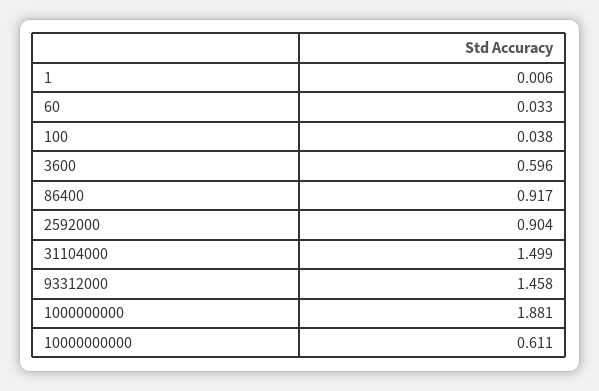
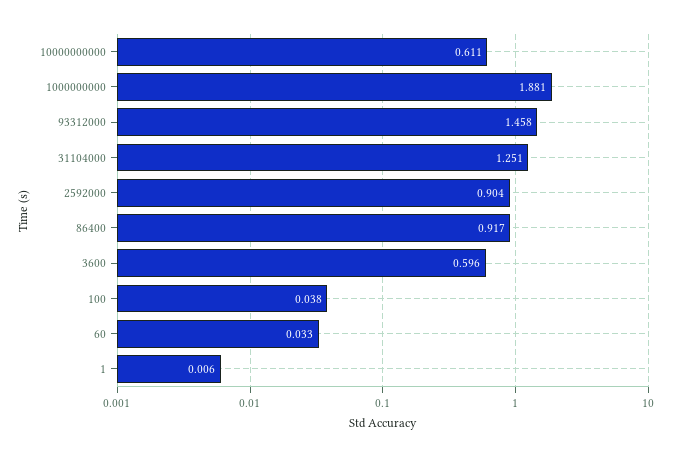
  {
    "1": 0.006,
    "60": 0.033,
    "100": 0.038,
    "3600": 0.596,
    "86400": 0.917,
    "2592000": 0.904,
-   "31104000": 1.499,
+   "31104000": 1.251,
    "93312000": 1.458,
    "1000000000": 1.881,
    "10000000000": 0.611
  }

